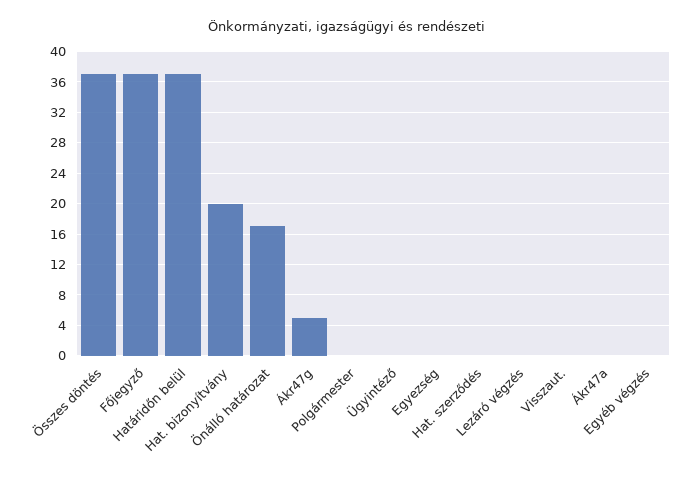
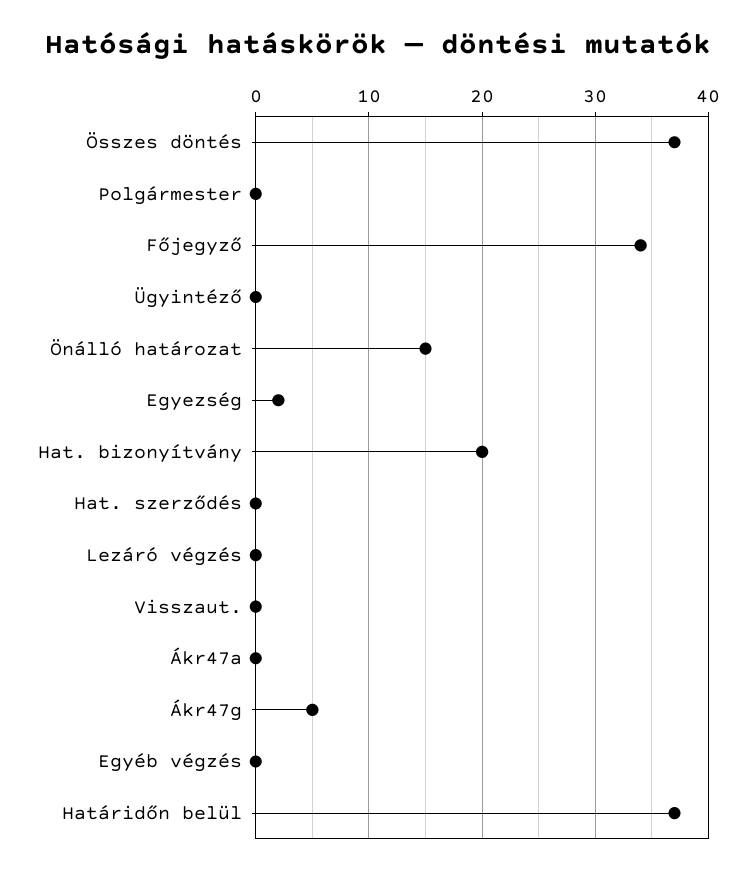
  {
    "Összes döntés": 37,
-   "Főjegyző": 37,
+   "Főjegyző": 34,
    "Határidőn belül": 37,
    "Hat. bizonyítvány": 20,
-   "Önálló határozat": 17,
+   "Önálló határozat": 15,
    "Ákr47g": 5,
    "Polgármester": 0,
    "Ügyintéző": 0,
-   "Egyezség": 0,
+   "Egyezség": 2,
    "Hat. szerződés": 0,
    "Lezáró végzés": 0,
    "Visszaut.": 0,
    "Ákr47a": 0,
    "Egyéb végzés": 0
  }

